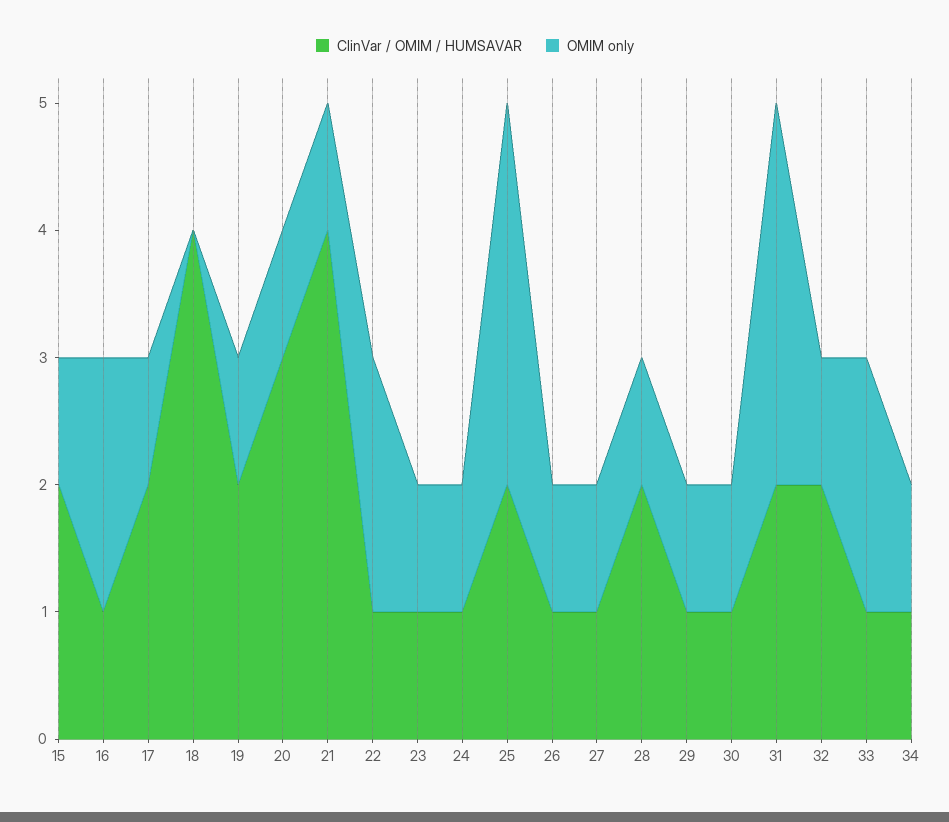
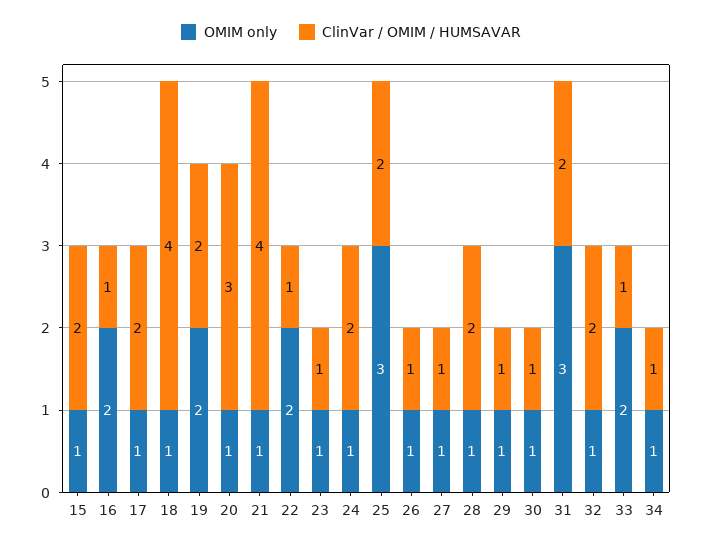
  {
    "ClinVar / OMIM / HUMSAVAR": {
      "15": 2,
      "16": 1,
      "17": 2,
      "18": 4,
      "19": 2,
      "20": 3,
      "21": 4,
      "22": 1,
      "23": 1,
-     "24": 1,
+     "24": 2,
      "25": 2,
      "26": 1,
      "27": 1,
      "28": 2,
      "29": 1,
      "30": 1,
      "31": 2,
      "32": 2,
      "33": 1,
      "34": 1
    },
    "OMIM only": {
      "15": 1,
      "16": 2,
      "17": 1,
-     "18": 0,
+     "18": 1,
-     "19": 1,
+     "19": 2,
      "20": 1,
      "21": 1,
      "22": 2,
      "23": 1,
      "24": 1,
      "25": 3,
      "26": 1,
      "27": 1,
      "28": 1,
      "29": 1,
      "30": 1,
      "31": 3,
      "32": 1,
      "33": 2,
      "34": 1
    }
  }

